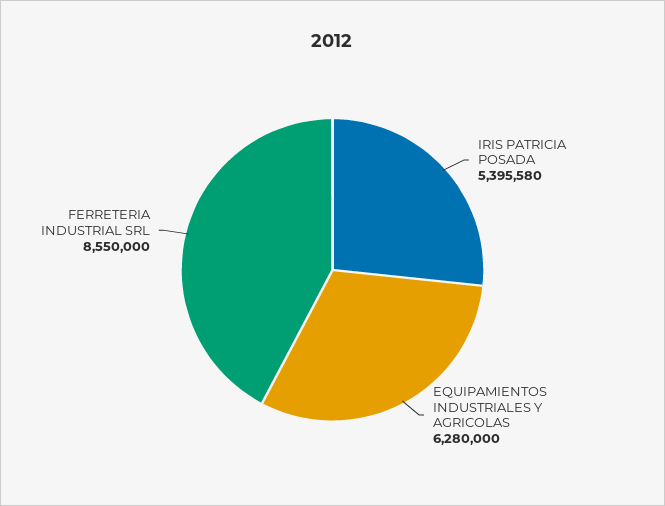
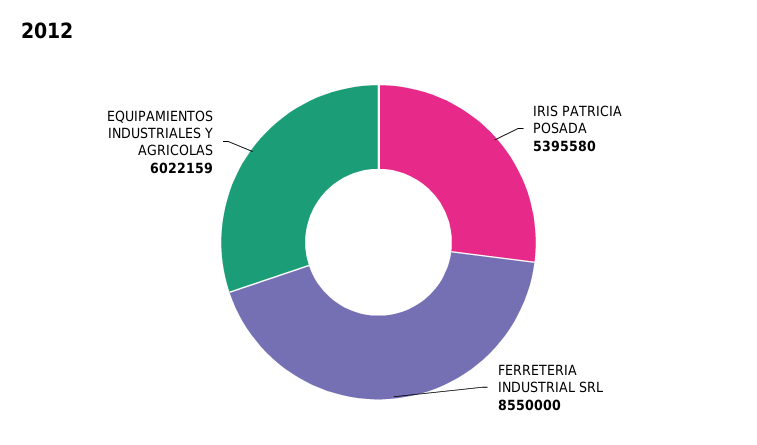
  {
    "IRIS PATRICIA POSADA": 5395580,
-   "EQUIPAMIENTOS INDUSTRIALES Y AGRICOLAS": 6280000,
+   "EQUIPAMIENTOS INDUSTRIALES Y AGRICOLAS": 6022159,
    "FERRETERIA INDUSTRIAL SRL": 8550000
  }

